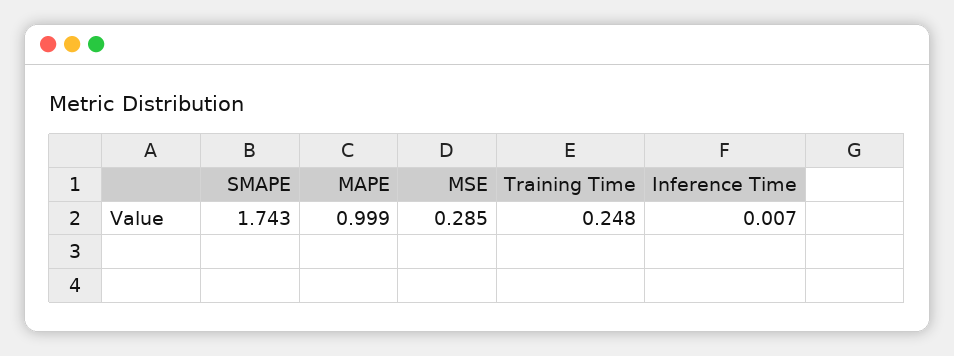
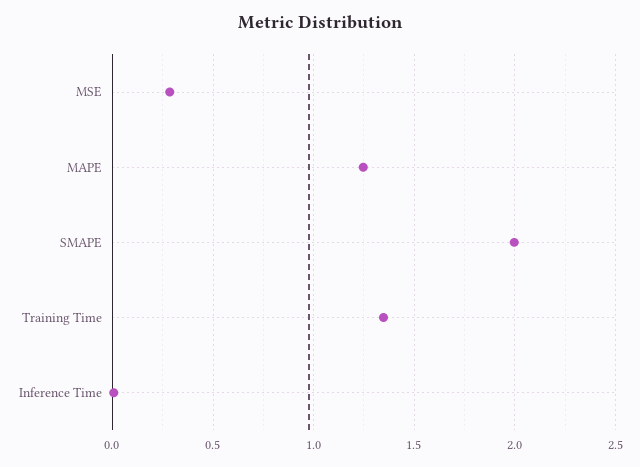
  {
-   "SMAPE": 1.743,
+   "SMAPE": 2,
-   "MAPE": 0.999,
+   "MAPE": 1.25,
    "MSE": 0.285,
-   "Training Time": 0.248,
+   "Training Time": 1.35,
    "Inference Time": 0.007
  }

